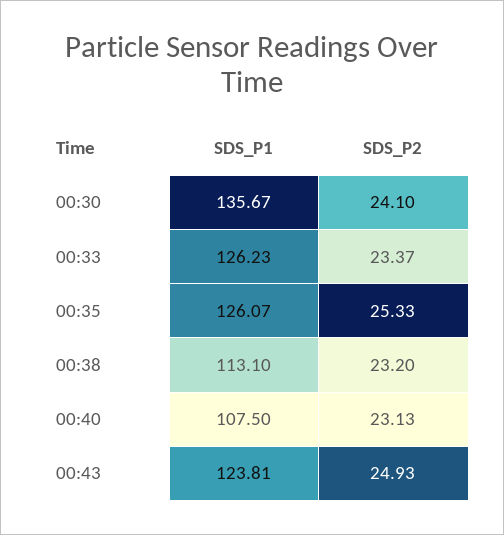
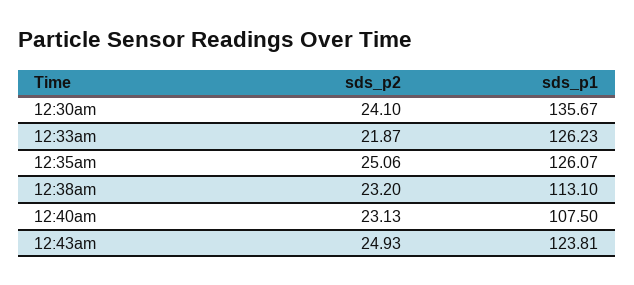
  {
    "SDS_P1": {
      "00:30": 135.67,
      "00:33": 126.23,
      "00:35": 126.07,
      "00:38": 113.1,
      "00:40": 107.5,
      "00:43": 123.81
    },
    "SDS_P2": {
      "00:30": 24.1,
-     "00:33": 23.37,
+     "00:33": 21.87,
-     "00:35": 25.33,
+     "00:35": 25.06,
      "00:38": 23.2,
      "00:40": 23.13,
      "00:43": 24.93
    }
  }

